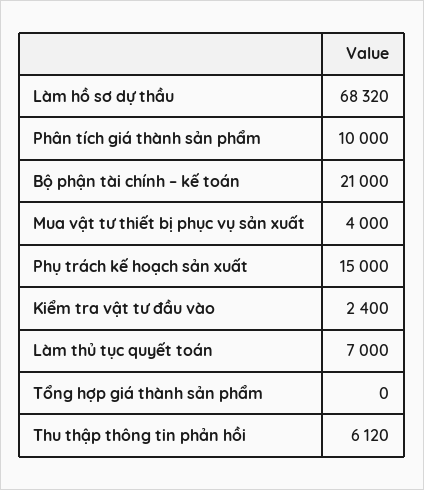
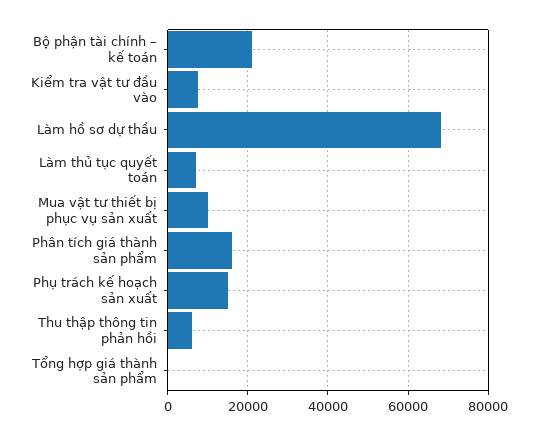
  {
    "Làm hồ sơ dự thầu": 68320,
-   "Phân tích giá thành sản phẩm": 10000,
+   "Phân tích giá thành sản phẩm": 16000,
    "Bộ phận tài chính – kế toán": 21000,
-   "Mua vật tư thiết bị phục vụ sản xuất": 4000,
+   "Mua vật tư thiết bị phục vụ sản xuất": 10000,
    "Phụ trách kế hoạch sản xuất": 15000,
-   "Kiểm tra vật tư đầu vào": 2400,
+   "Kiểm tra vật tư đầu vào": 8000,
    "Làm thủ tục quyết toán": 7000,
    "Tổng hợp giá thành sản phẩm": 0,
    "Thu thập thông tin phản hồi": 6120
  }

